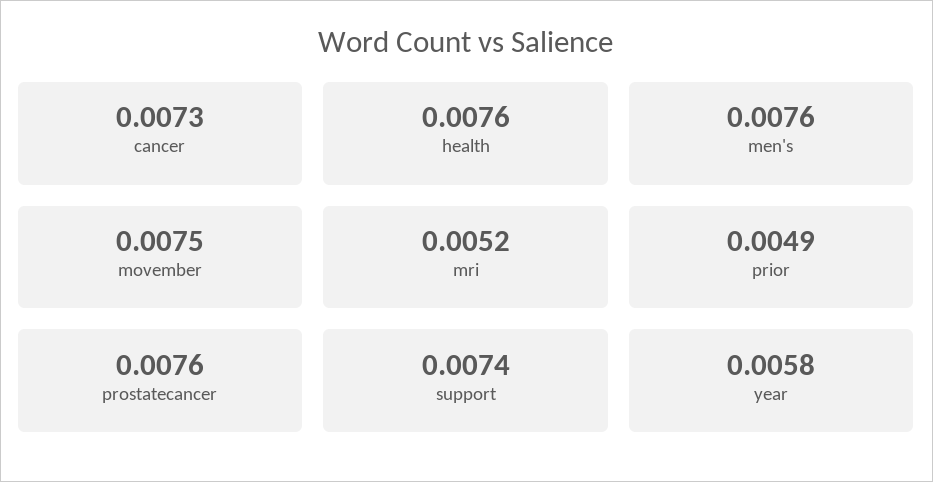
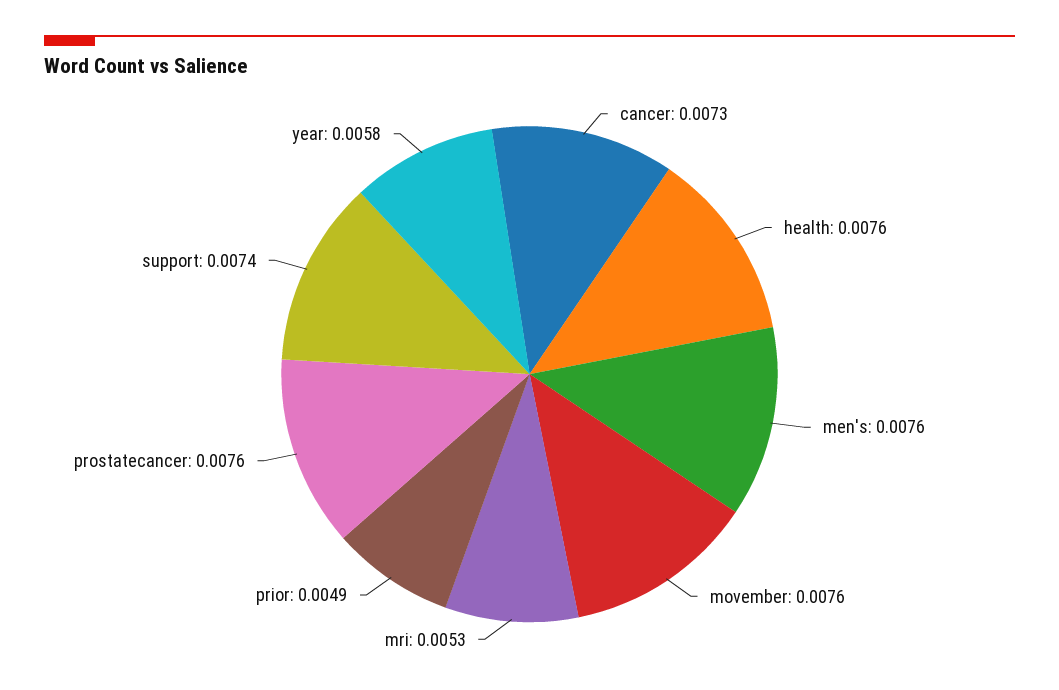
  {
    "cancer": 0.0073,
    "health": 0.0076,
    "men's": 0.0076,
-   "movember": 0.0075,
+   "movember": 0.0076,
-   "mri": 0.0052,
+   "mri": 0.0053,
    "prior": 0.0049,
    "prostatecancer": 0.0076,
    "support": 0.0074,
    "year": 0.0058
  }

